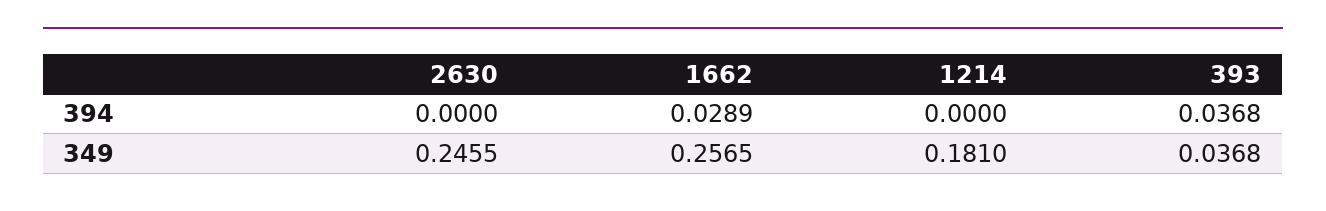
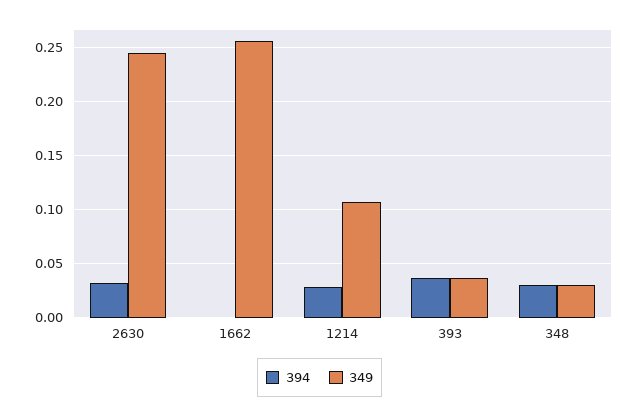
  {
    "394": {
-     "2630": 0,
+     "2630": 0.03,
-     "1662": 0.0289,
+     "1662": 0,
-     "1214": 0,
+     "1214": 0.03,
-     "393": 0.0368
+     "393": 0.0368,
+     "348": 0.03
    },
    "349": {
      "2630": 0.2455,
      "1662": 0.2565,
-     "1214": 0.181,
+     "1214": 0.11,
-     "393": 0.0368
+     "393": 0.0368,
+     "348": 0.03
    }
  }

